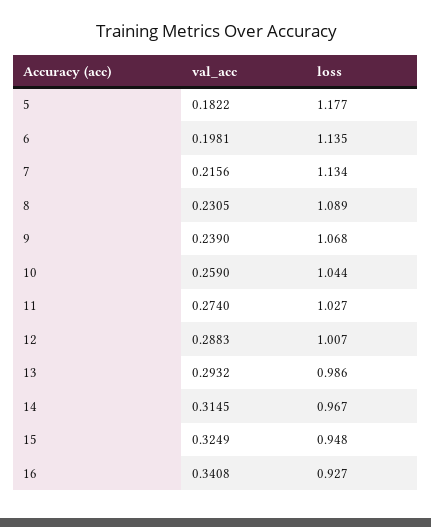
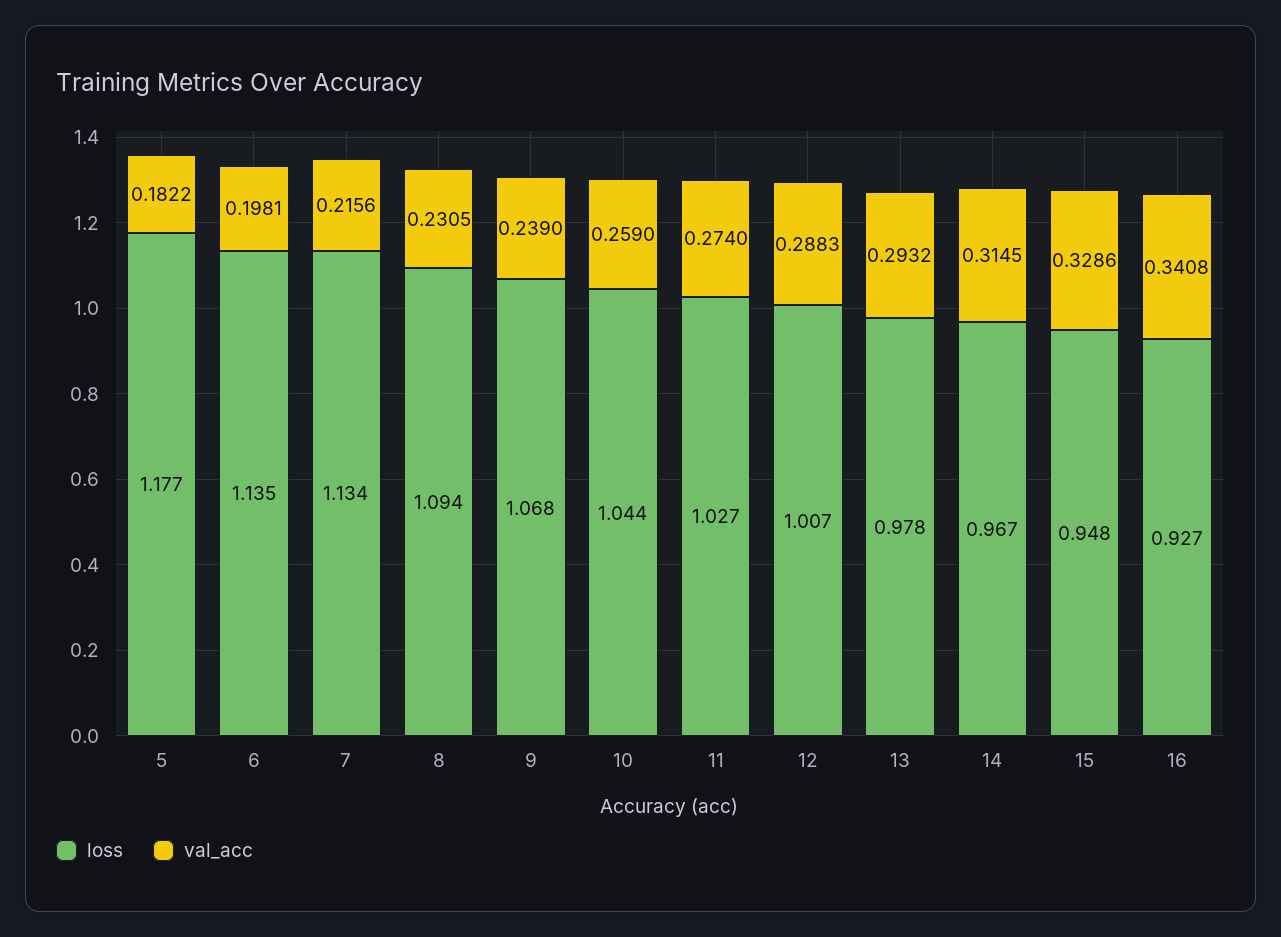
  {
    "val_acc": {
      "5": 0.1822,
      "6": 0.1981,
      "7": 0.2156,
      "8": 0.2305,
      "9": 0.239,
      "10": 0.259,
      "11": 0.274,
      "12": 0.2883,
      "13": 0.2932,
      "14": 0.3145,
-     "15": 0.3249,
+     "15": 0.3286,
      "16": 0.3408
    },
    "loss": {
      "5": 1.177,
      "6": 1.135,
      "7": 1.134,
-     "8": 1.089,
+     "8": 1.094,
      "9": 1.068,
      "10": 1.044,
      "11": 1.027,
      "12": 1.007,
-     "13": 0.986,
+     "13": 0.978,
      "14": 0.967,
      "15": 0.948,
      "16": 0.927
    }
  }

